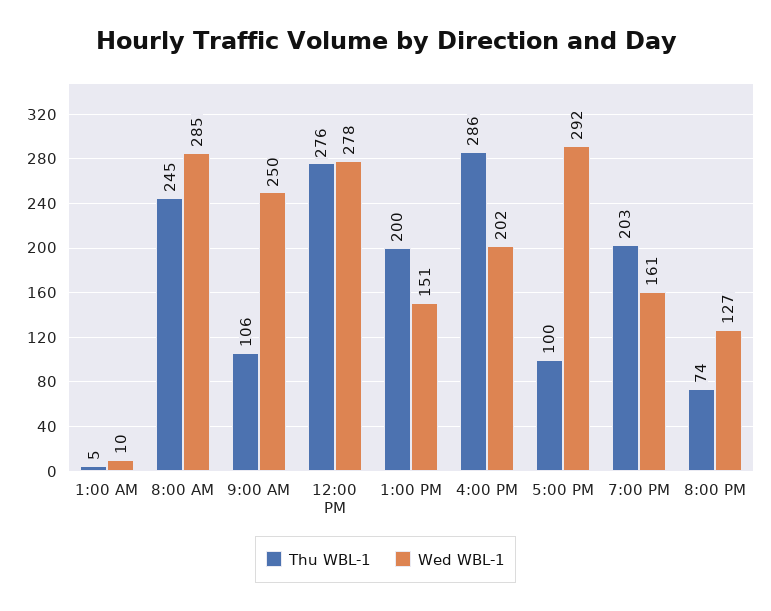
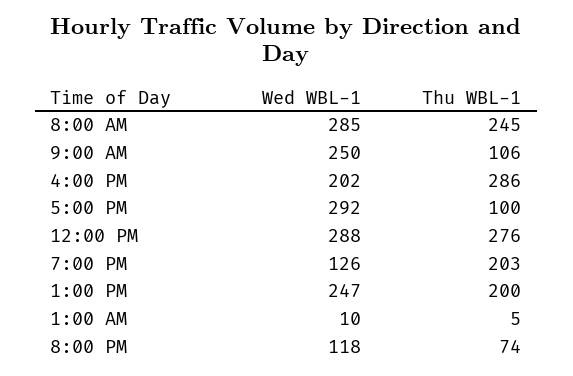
  {
    "Thu WBL-1": {
      "1:00 AM": 5,
      "8:00 AM": 245,
      "9:00 AM": 106,
      "12:00 PM": 276,
      "1:00 PM": 200,
      "4:00 PM": 286,
      "5:00 PM": 100,
      "7:00 PM": 203,
      "8:00 PM": 74
    },
    "Wed WBL-1": {
      "1:00 AM": 10,
      "8:00 AM": 285,
      "9:00 AM": 250,
-     "12:00 PM": 278,
+     "12:00 PM": 288,
-     "1:00 PM": 151,
+     "1:00 PM": 247,
      "4:00 PM": 202,
      "5:00 PM": 292,
-     "7:00 PM": 161,
+     "7:00 PM": 126,
-     "8:00 PM": 127
+     "8:00 PM": 118
    }
  }

